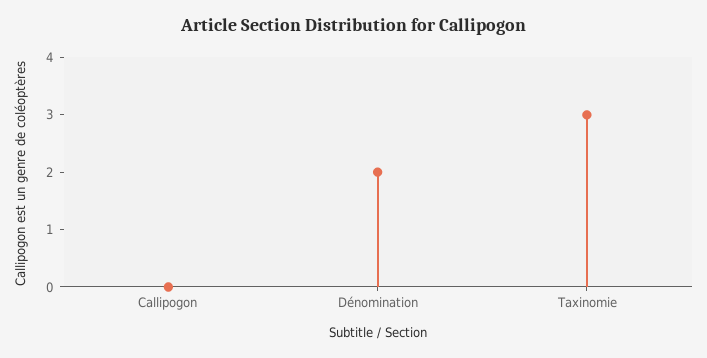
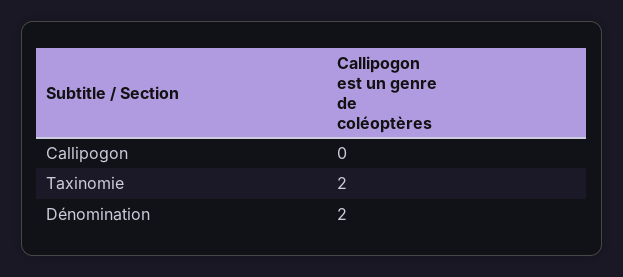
  {
    "Callipogon": 0,
    "Dénomination": 2,
-   "Taxinomie": 3
+   "Taxinomie": 2
  }

